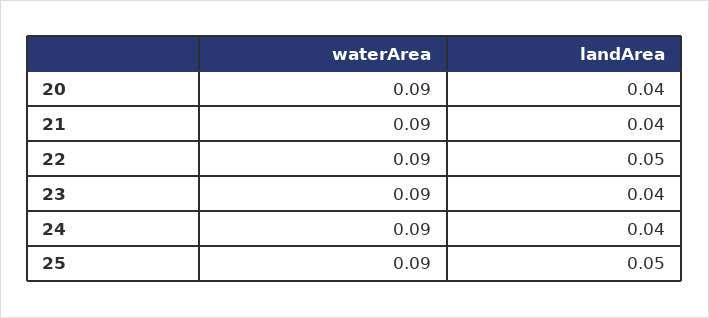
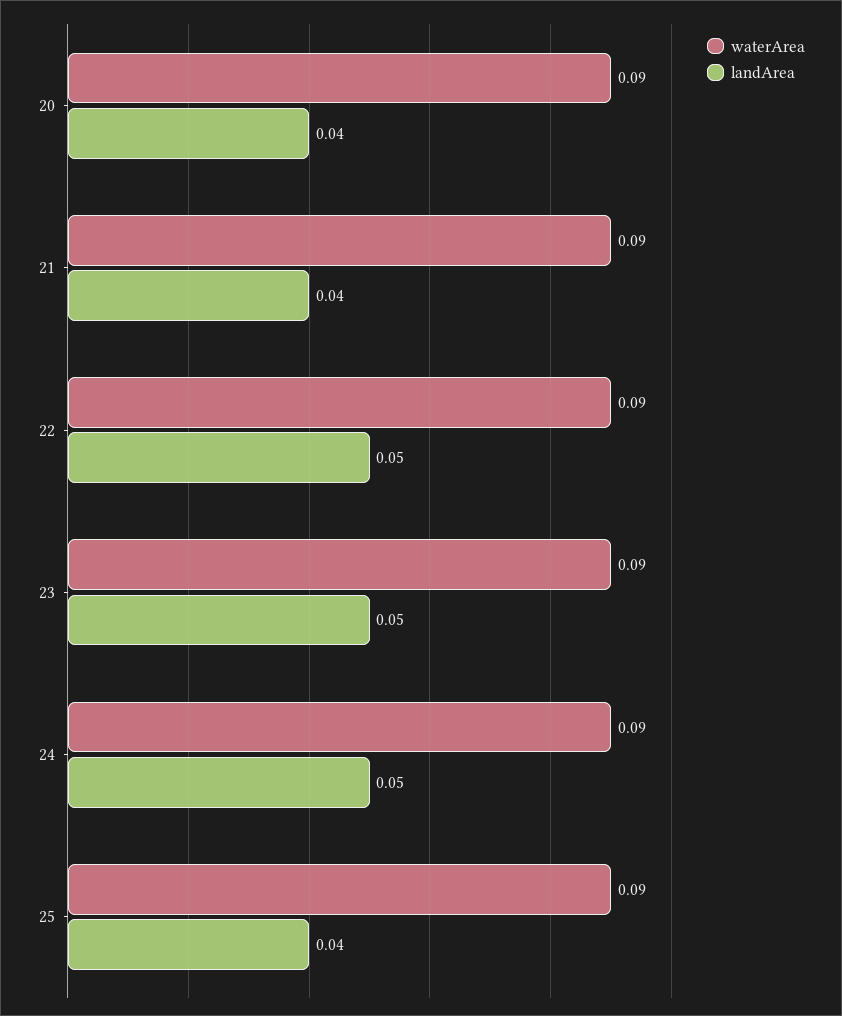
  {
    "waterArea": {
      "20": 0.09,
      "21": 0.09,
      "22": 0.09,
      "23": 0.09,
      "24": 0.09,
      "25": 0.09
    },
    "landArea": {
      "20": 0.04,
      "21": 0.04,
      "22": 0.05,
-     "23": 0.04,
+     "23": 0.05,
-     "24": 0.04,
+     "24": 0.05,
-     "25": 0.05
+     "25": 0.04
    }
  }

